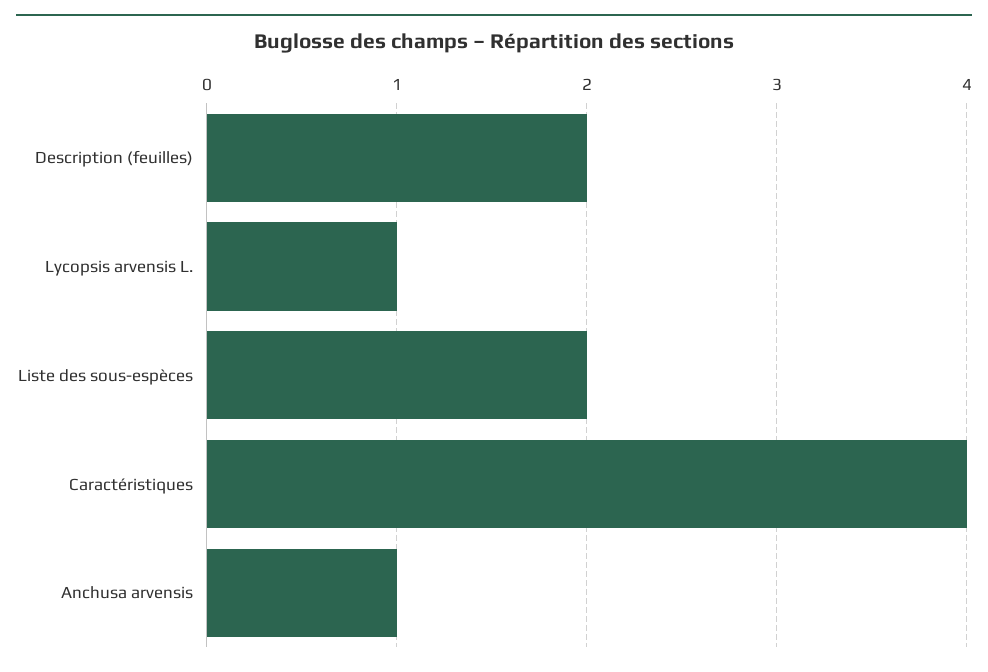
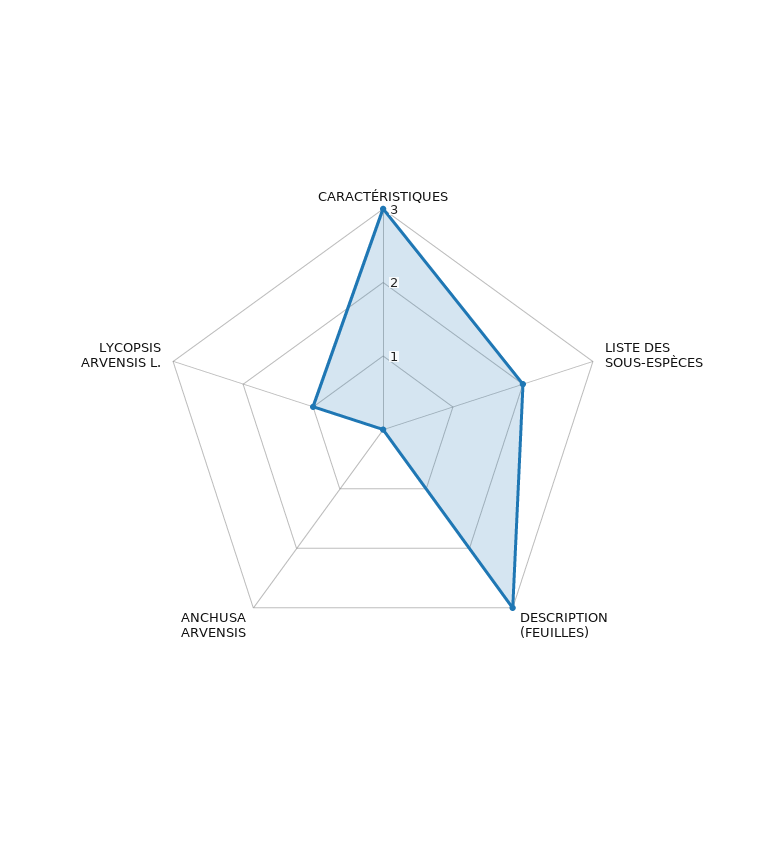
  {
-   "Description (feuilles)": 2,
+   "Description (feuilles)": 3,
    "Lycopsis arvensis L.": 1,
    "Liste des sous-espèces": 2,
-   "Caractéristiques": 4,
+   "Caractéristiques": 3,
-   "Anchusa arvensis": 1
+   "Anchusa arvensis": 0
  }

